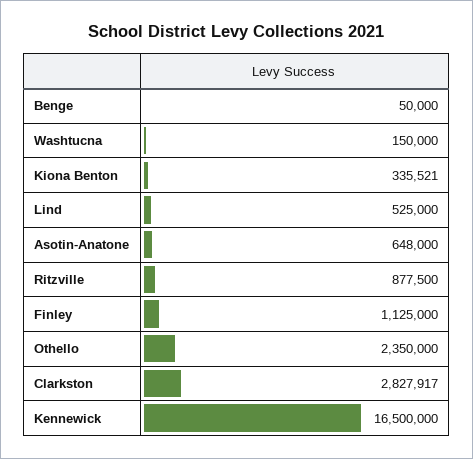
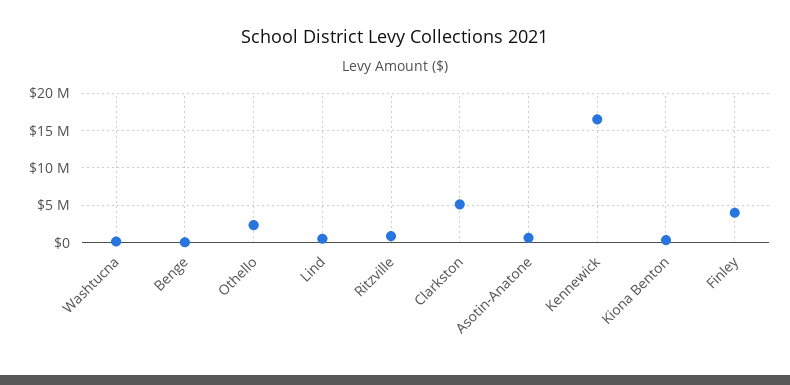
  {
    "Benge": 50000,
    "Washtucna": 150000,
    "Kiona Benton": 335521,
    "Lind": 525000,
    "Asotin-Anatone": 648000,
    "Ritzville": 877500,
-   "Finley": 1125000,
+   "Finley": 4000000,
    "Othello": 2350000,
-   "Clarkston": 2827917,
+   "Clarkston": 5000000,
    "Kennewick": 16500000
  }

